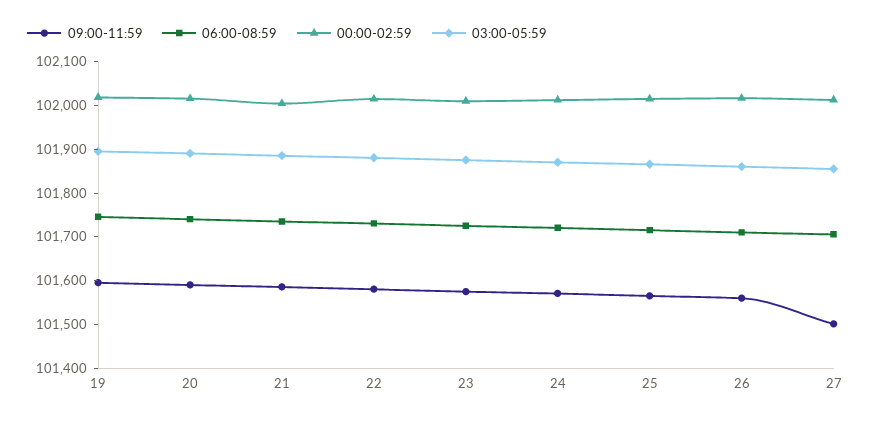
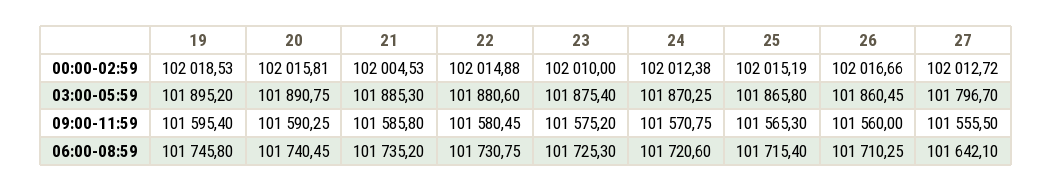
  {
    "09:00-11:59": {
      "19": 101595.4,
      "20": 101590.25,
      "21": 101585.8,
      "22": 101580.45,
      "23": 101575.2,
      "24": 101570.75,
      "25": 101565.3,
      "26": 101560,
-     "27": 101500
+     "27": 101555.5
    },
    "06:00-08:59": {
      "19": 101745.8,
      "20": 101740.45,
      "21": 101735.2,
      "22": 101730.75,
      "23": 101725.3,
      "24": 101720.6,
      "25": 101715.4,
      "26": 101710.25,
-     "27": 101700
+     "27": 101642.1
    },
    "00:00-02:59": {
      "19": 102018.53,
      "20": 102015.81,
      "21": 102004.53,
      "22": 102014.88,
      "23": 102010,
      "24": 102012.38,
      "25": 102015.19,
      "26": 102016.66,
      "27": 102012.72
    },
    "03:00-05:59": {
      "19": 101895.2,
      "20": 101890.75,
      "21": 101885.3,
      "22": 101880.6,
      "23": 101875.4,
      "24": 101870.25,
      "25": 101865.8,
      "26": 101860.45,
-     "27": 101860
+     "27": 101796.7
    }
  }

